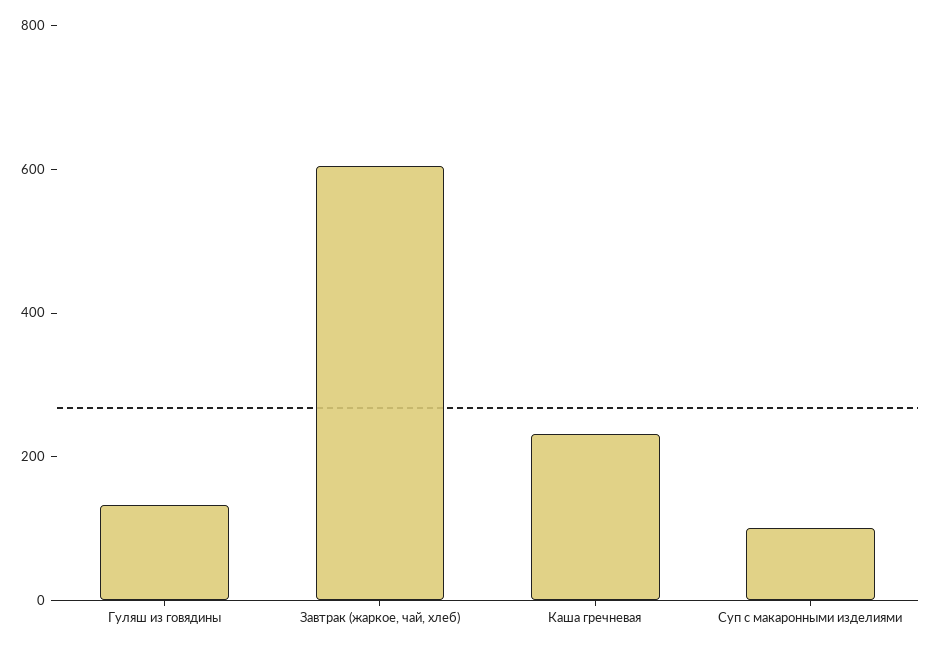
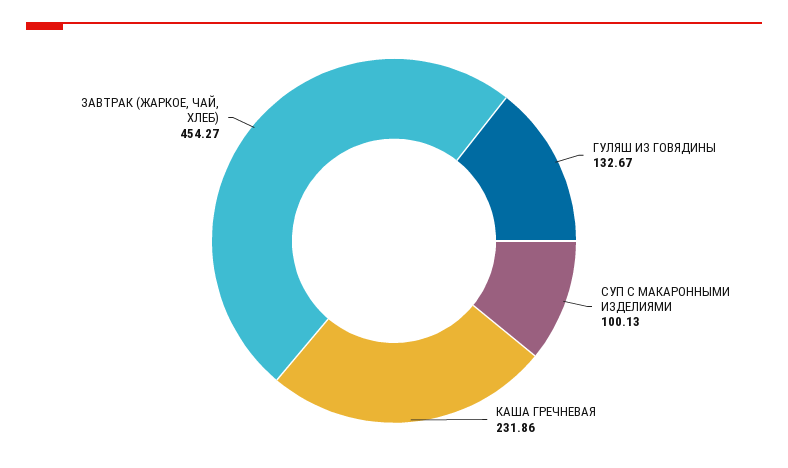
  {
    "Гуляш из говядины": 132.67,
-   "Завтрак (жаркое, чай, хлеб)": 600,
+   "Завтрак (жаркое, чай, хлеб)": 454.27,
    "Каша гречневая": 231.86,
    "Суп с макаронными изделиями": 100.13
  }

